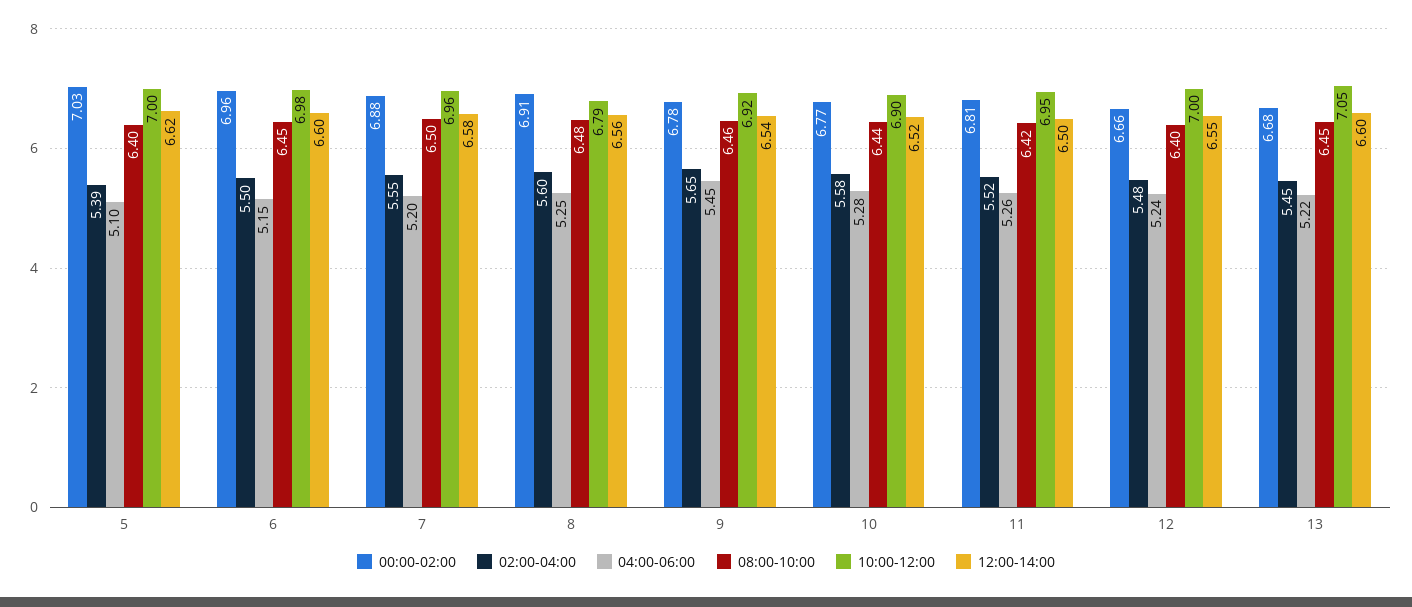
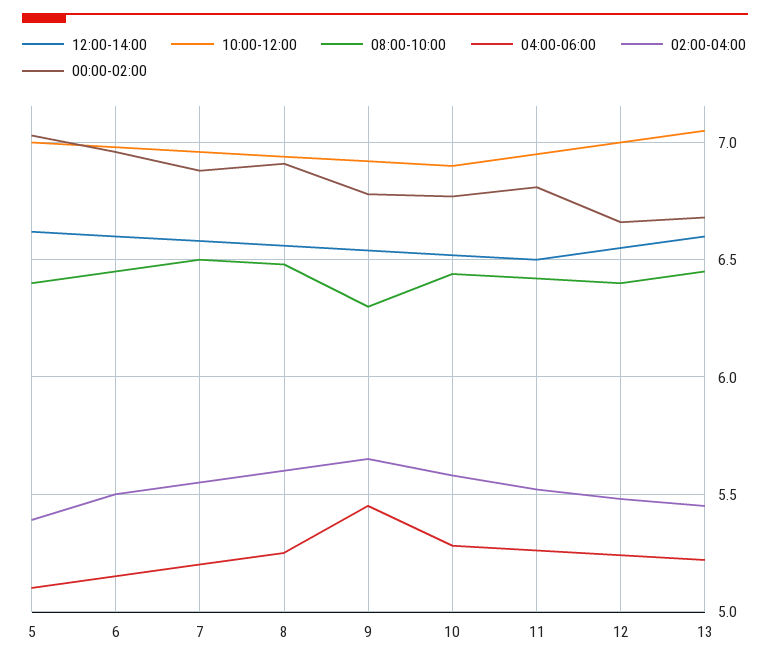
  {
    "00:00-02:00": {
      "5": 7.03,
      "6": 6.96,
      "7": 6.88,
      "8": 6.91,
      "9": 6.78,
      "10": 6.77,
      "11": 6.81,
      "12": 6.66,
      "13": 6.68
    },
    "02:00-04:00": {
      "5": 5.39,
      "6": 5.5,
      "7": 5.55,
      "8": 5.6,
      "9": 5.65,
      "10": 5.58,
      "11": 5.52,
      "12": 5.48,
      "13": 5.45
    },
    "04:00-06:00": {
      "5": 5.1,
      "6": 5.15,
      "7": 5.2,
      "8": 5.25,
      "9": 5.45,
      "10": 5.28,
      "11": 5.26,
      "12": 5.24,
      "13": 5.22
    },
    "08:00-10:00": {
      "5": 6.4,
      "6": 6.45,
      "7": 6.5,
      "8": 6.48,
-     "9": 6.46,
+     "9": 6.3,
      "10": 6.44,
      "11": 6.42,
      "12": 6.4,
      "13": 6.45
    },
    "10:00-12:00": {
      "5": 7,
      "6": 6.98,
      "7": 6.96,
-     "8": 6.79,
+     "8": 6.95,
      "9": 6.92,
      "10": 6.9,
      "11": 6.95,
      "12": 7,
      "13": 7.05
    },
    "12:00-14:00": {
      "5": 6.62,
      "6": 6.6,
      "7": 6.58,
      "8": 6.56,
      "9": 6.54,
      "10": 6.52,
      "11": 6.5,
      "12": 6.55,
      "13": 6.6
    }
  }

